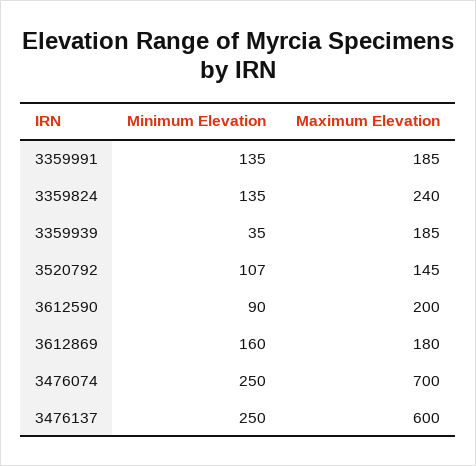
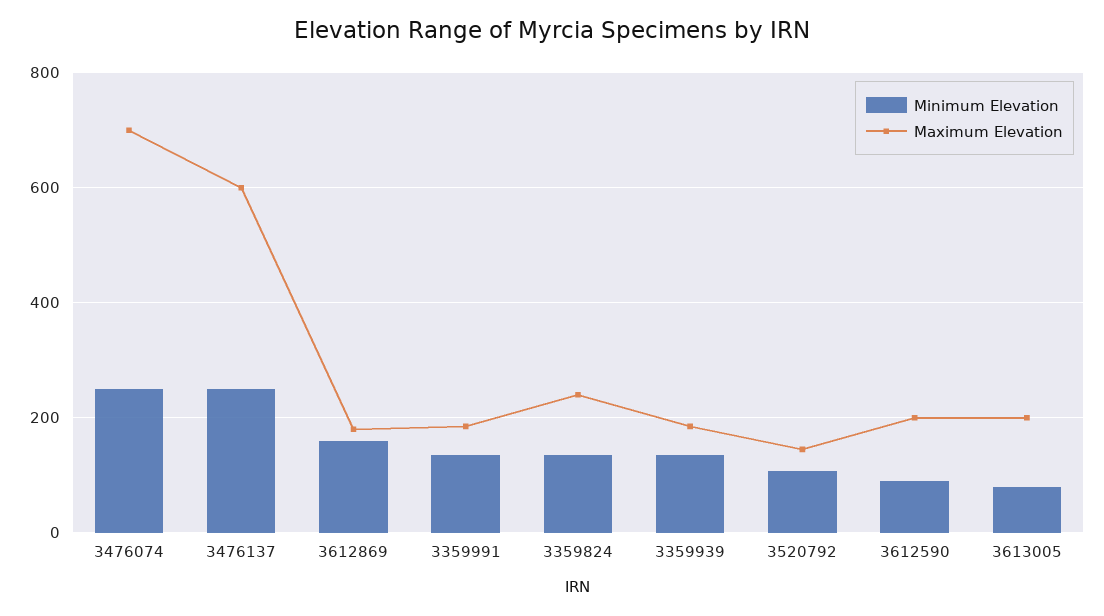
  {
    "Minimum Elevation": {
      "3359991": 135,
      "3359824": 135,
-     "3359939": 35,
+     "3359939": 140,
      "3520792": 107,
      "3612590": 90,
      "3612869": 160,
      "3476074": 250,
-     "3476137": 250
+     "3476137": 250,
+     "3613005": 80
    },
    "Maximum Elevation": {
      "3359991": 185,
      "3359824": 240,
      "3359939": 185,
      "3520792": 145,
      "3612590": 200,
      "3612869": 180,
      "3476074": 700,
-     "3476137": 600
+     "3476137": 600,
+     "3613005": 200
    }
  }

